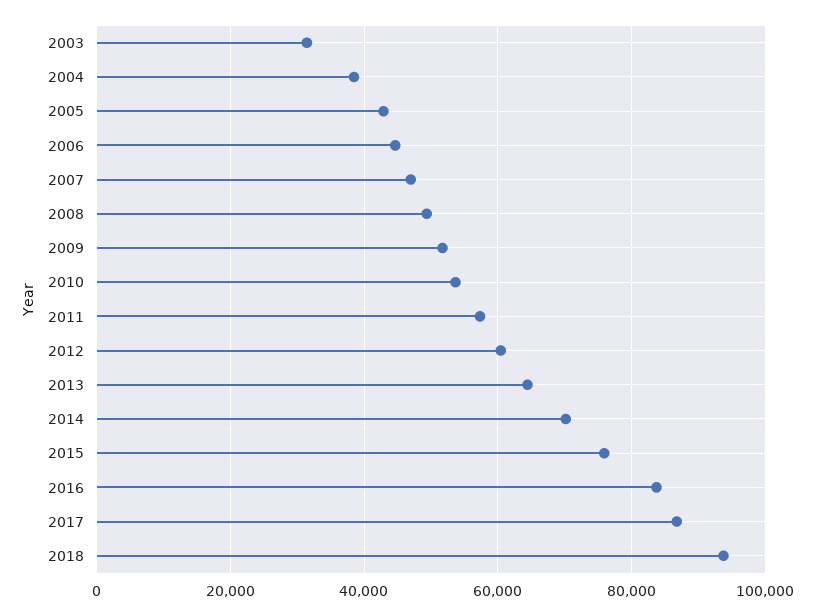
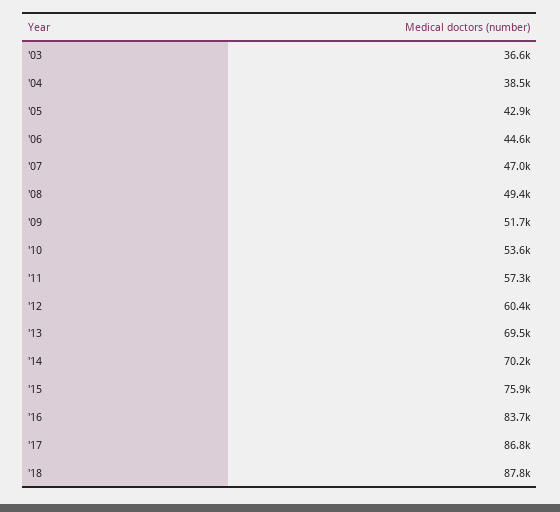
  {
-   "2003": 32000,
+   "2003": 36600,
    "2004": 38500,
    "2005": 42900,
    "2006": 44600,
    "2007": 47000,
    "2008": 49400,
    "2009": 51700,
    "2010": 53600,
    "2011": 57300,
    "2012": 60400,
-   "2013": 64000,
+   "2013": 69500,
    "2014": 70200,
    "2015": 75900,
    "2016": 83700,
    "2017": 86800,
-   "2018": 94000
+   "2018": 87800
  }

